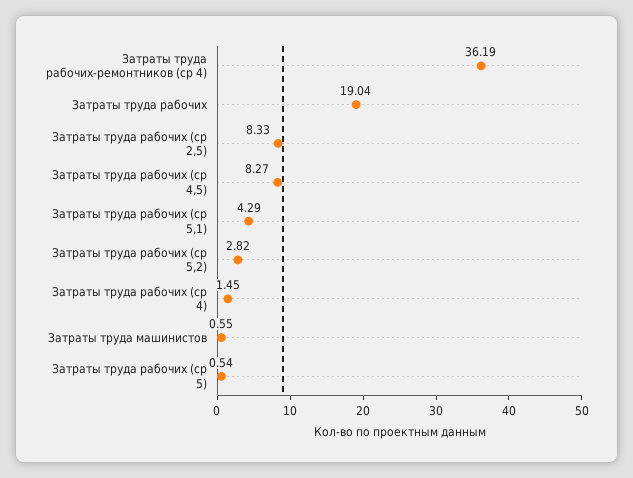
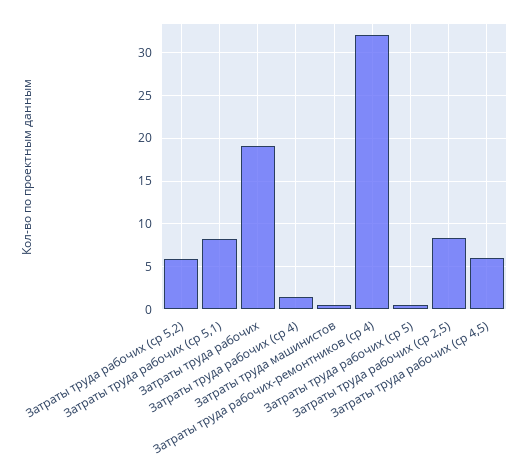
  {
-   "Затраты труда рабочих-ремонтников (ср 4)": 36.19,
+   "Затраты труда рабочих-ремонтников (ср 4)": 32,
    "Затраты труда рабочих": 19.04,
    "Затраты труда рабочих (ср 2,5)": 8.33,
-   "Затраты труда рабочих (ср 4,5)": 8.27,
+   "Затраты труда рабочих (ср 4,5)": 6,
-   "Затраты труда рабочих (ср 5,1)": 4.29,
+   "Затраты труда рабочих (ср 5,1)": 8,
-   "Затраты труда рабочих (ср 5,2)": 2.82,
+   "Затраты труда рабочих (ср 5,2)": 6,
    "Затраты труда рабочих (ср 4)": 1.45,
    "Затраты труда машинистов": 0.55,
    "Затраты труда рабочих (ср 5)": 0.54
  }

